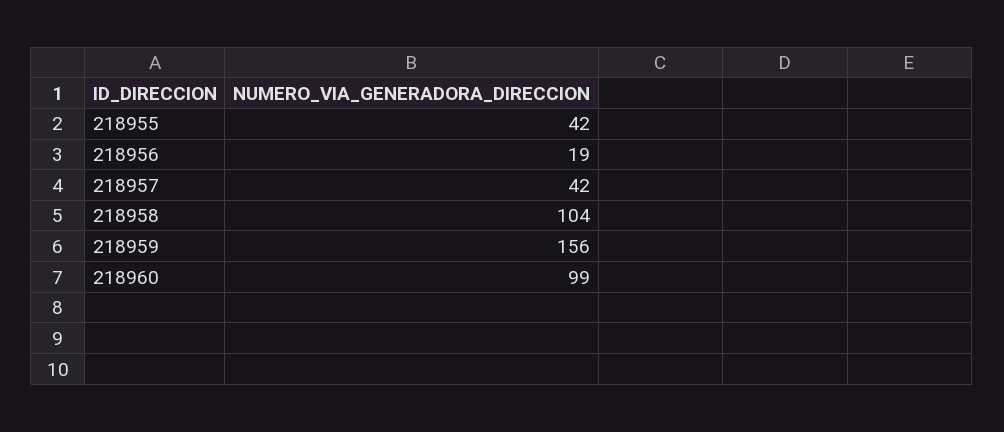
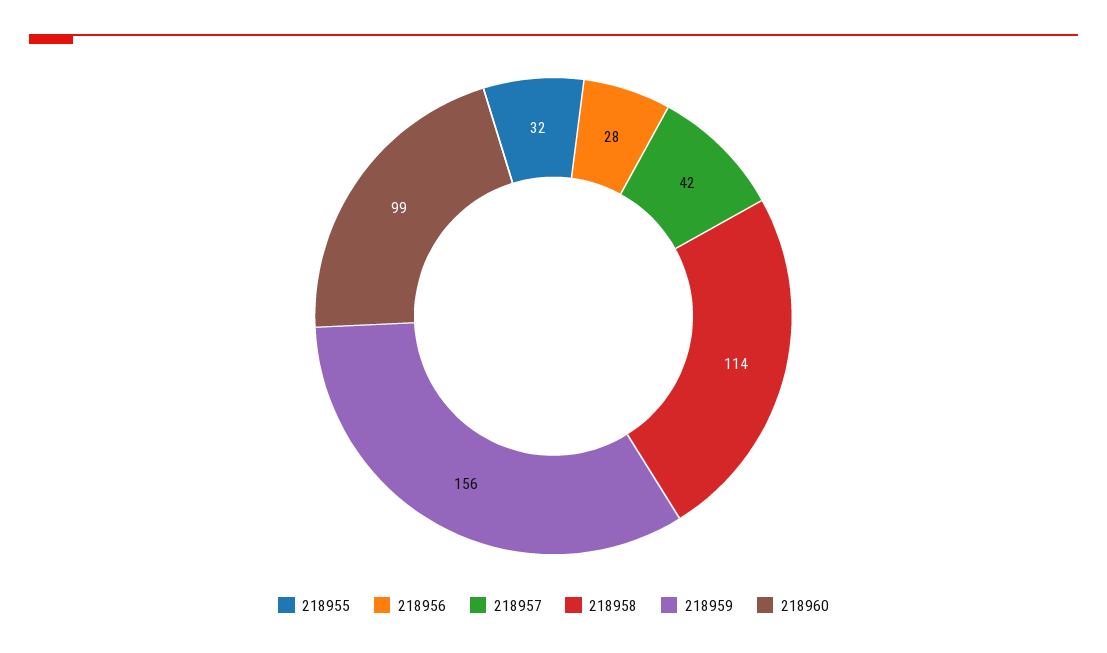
  {
-   "218955": 42,
+   "218955": 32,
-   "218956": 19,
+   "218956": 28,
    "218957": 42,
-   "218958": 104,
+   "218958": 114,
    "218959": 156,
    "218960": 99
  }

